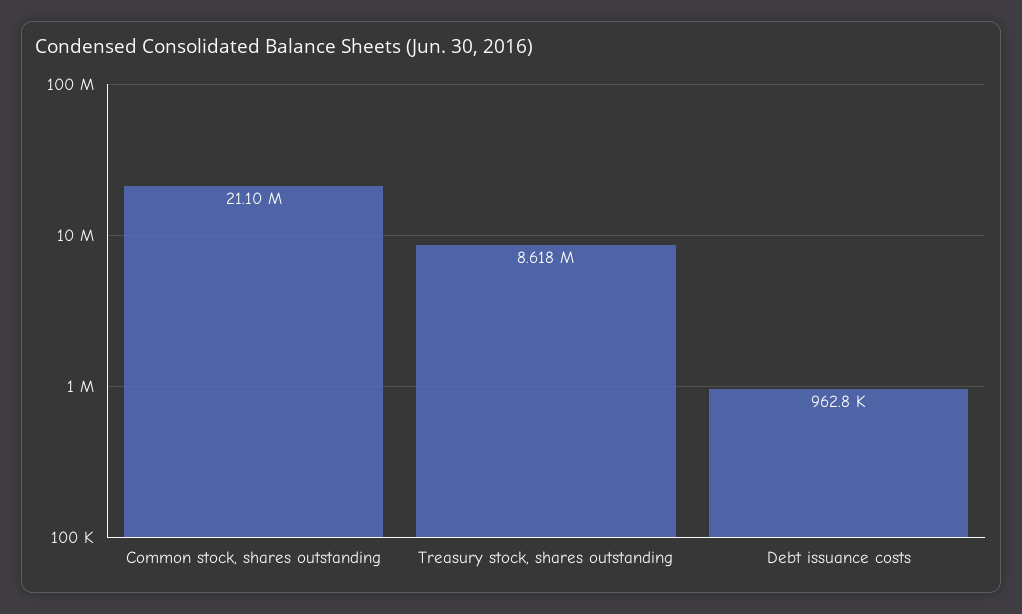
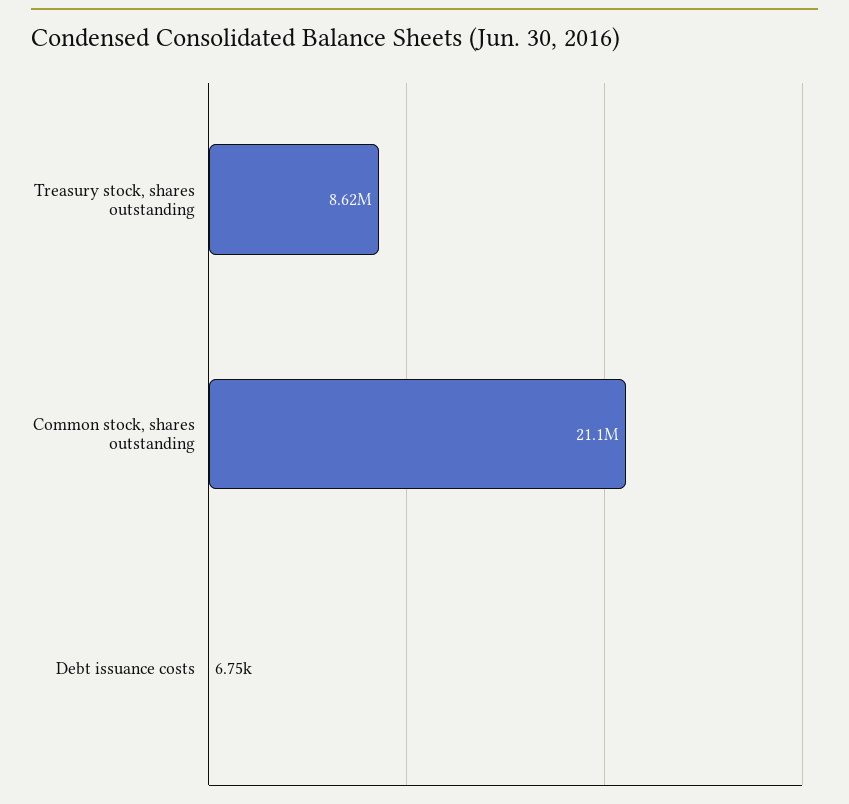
  {
    "Common stock, shares outstanding": 21100000,
    "Treasury stock, shares outstanding": 8618000,
-   "Debt issuance costs": 962800
+   "Debt issuance costs": 6750
  }

